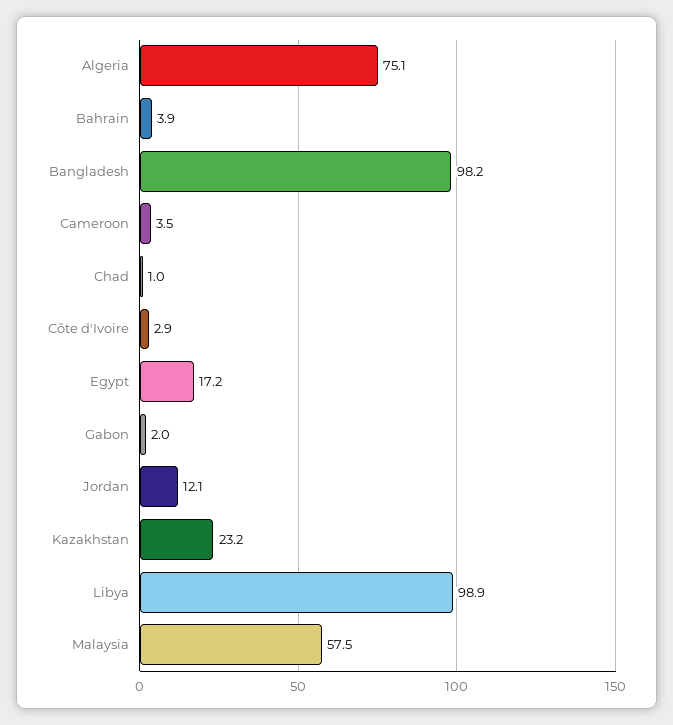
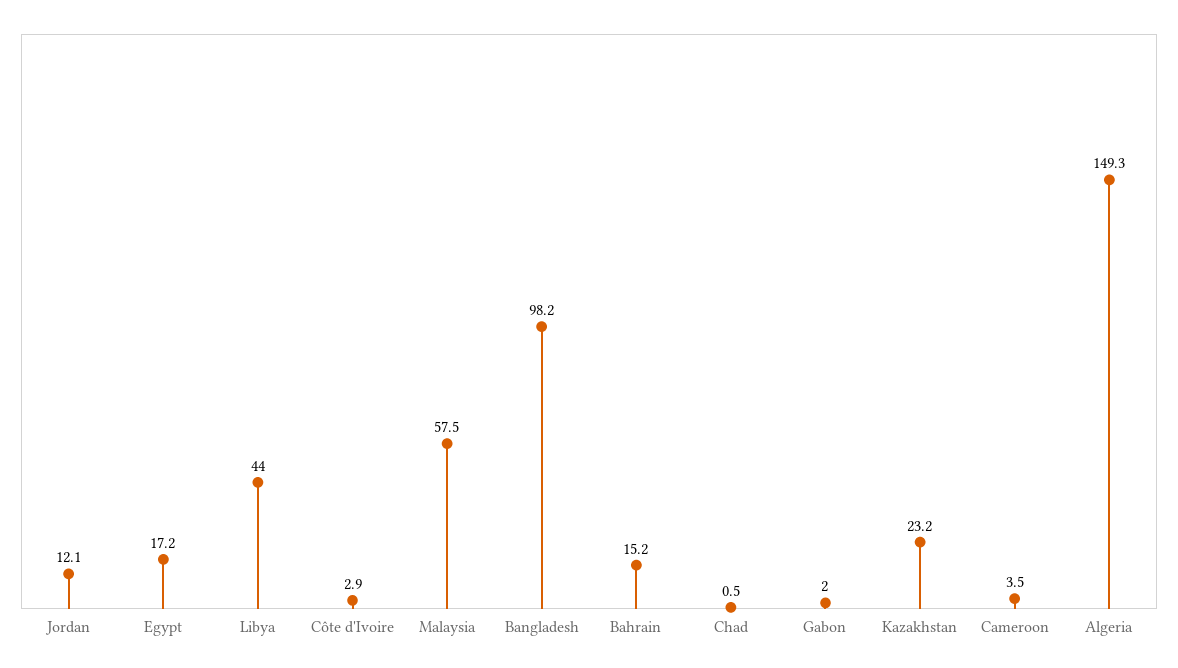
  {
-   "Algeria": 75.1,
+   "Algeria": 149.3,
-   "Bahrain": 3.9,
+   "Bahrain": 15.2,
    "Bangladesh": 98.2,
    "Cameroon": 3.5,
-   "Chad": 1,
+   "Chad": 0.5,
    "Côte d'Ivoire": 2.9,
    "Egypt": 17.2,
    "Gabon": 2,
    "Jordan": 12.1,
    "Kazakhstan": 23.2,
-   "Libya": 98.9,
+   "Libya": 44,
    "Malaysia": 57.5
  }

